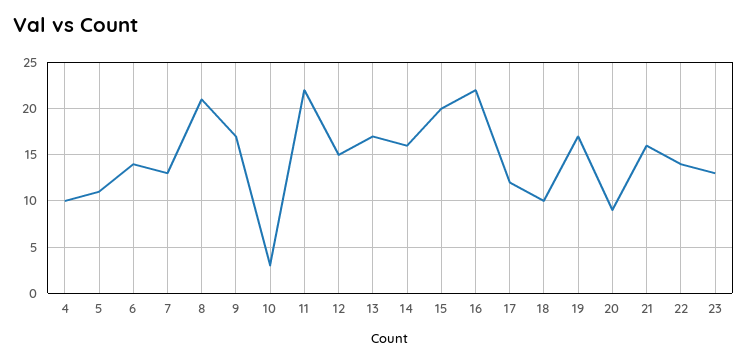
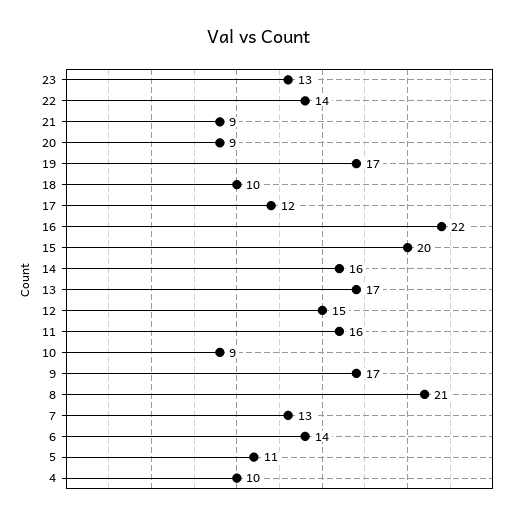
  {
    "4": 10,
    "5": 11,
    "6": 14,
    "7": 13,
    "8": 21,
    "9": 17,
-   "10": 3,
+   "10": 9,
-   "11": 22,
+   "11": 16,
    "12": 15,
    "13": 17,
    "14": 16,
    "15": 20,
    "16": 22,
    "17": 12,
    "18": 10,
    "19": 17,
    "20": 9,
-   "21": 16,
+   "21": 9,
    "22": 14,
    "23": 13
  }

